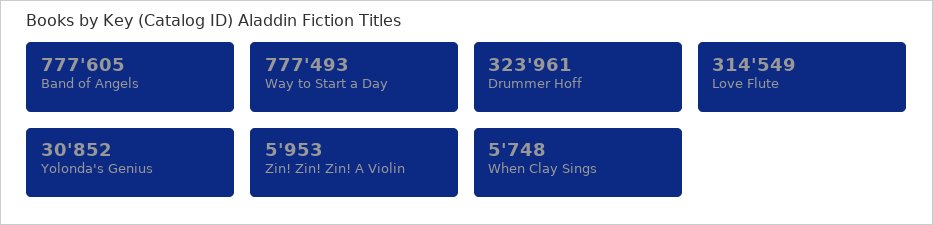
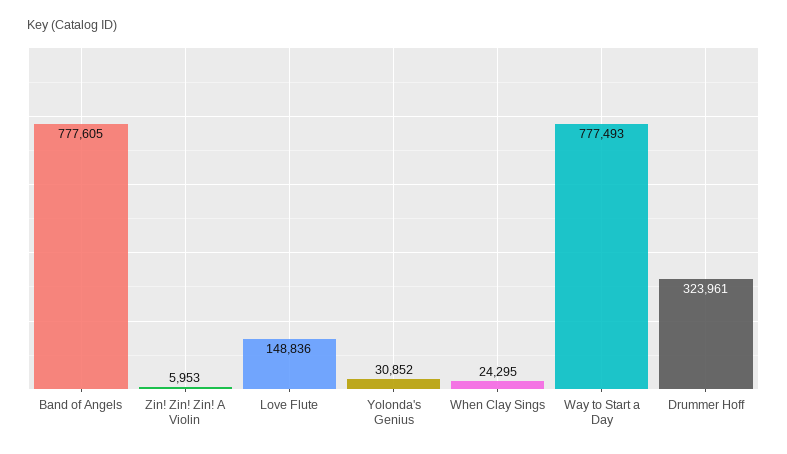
  {
    "Band of Angels": 777605,
    "Way to Start a Day": 777493,
    "Drummer Hoff": 323961,
-   "Love Flute": 314549,
+   "Love Flute": 148836,
    "Yolonda's Genius": 30852,
    "Zin! Zin! Zin! A Violin": 5953,
-   "When Clay Sings": 5748
+   "When Clay Sings": 24295
  }

